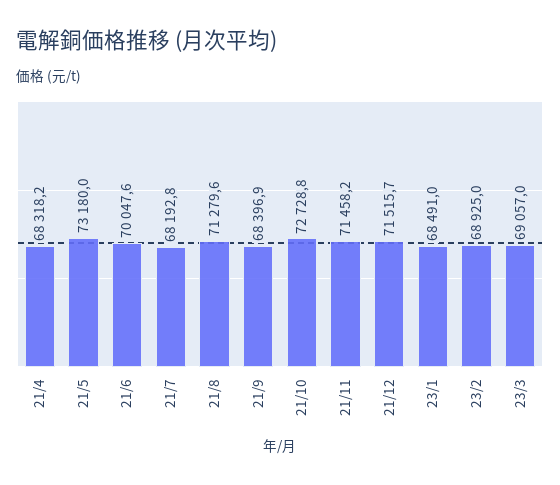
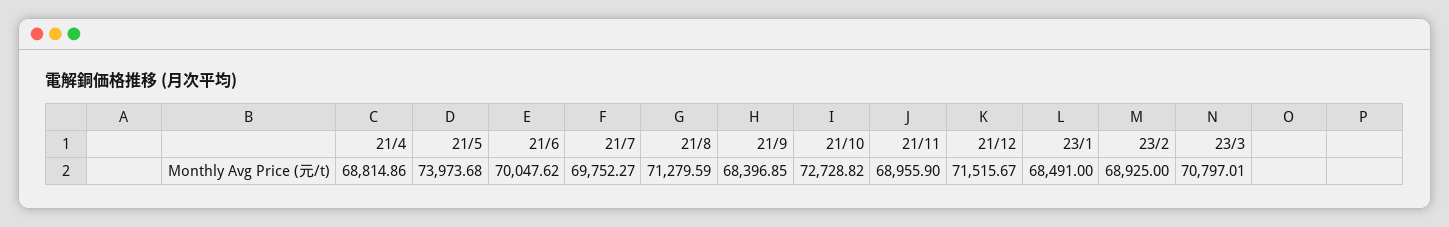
  {
-   "21/4": 68318.2,
+   "21/4": 68814.86,
-   "21/5": 73180,
+   "21/5": 73973.68,
    "21/6": 70047.62,
-   "21/7": 68192.8,
+   "21/7": 69752.27,
    "21/8": 71279.59,
    "21/9": 68396.85,
    "21/10": 72728.82,
-   "21/11": 71458.2,
+   "21/11": 68955.9,
    "21/12": 71515.67,
    "23/1": 68491,
    "23/2": 68925,
-   "23/3": 69057
+   "23/3": 70797.01
  }

